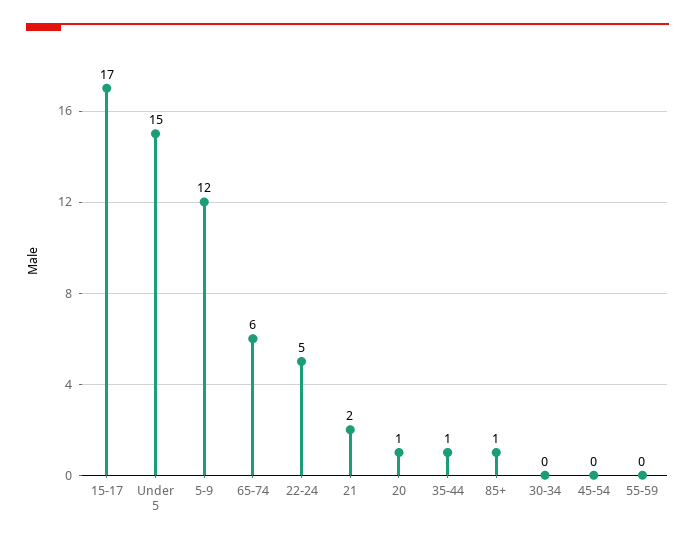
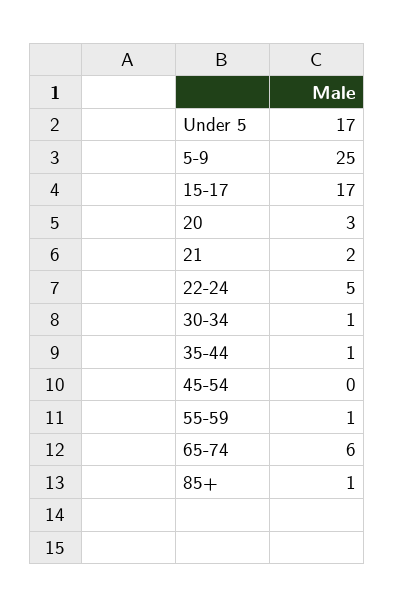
  {
    "15-17": 17,
-   "Under 5": 15,
+   "Under 5": 17,
-   "5-9": 12,
+   "5-9": 25,
    "65-74": 6,
    "22-24": 5,
    "21": 2,
-   "20": 1,
+   "20": 3,
    "35-44": 1,
    "85+": 1,
-   "30-34": 0,
+   "30-34": 1,
    "45-54": 0,
-   "55-59": 0
+   "55-59": 1
  }

